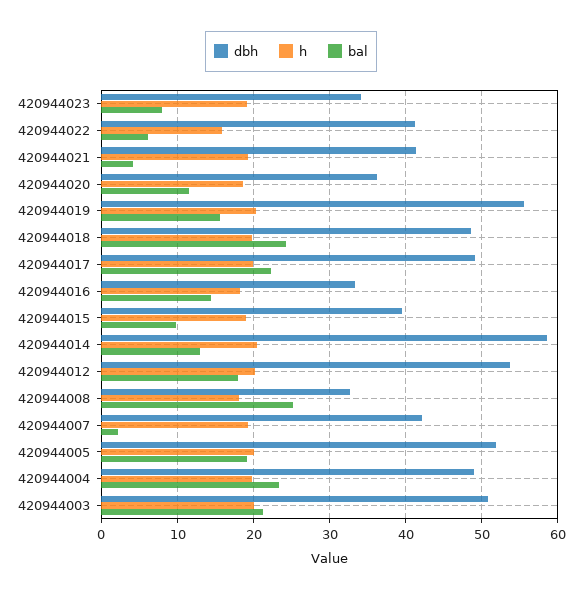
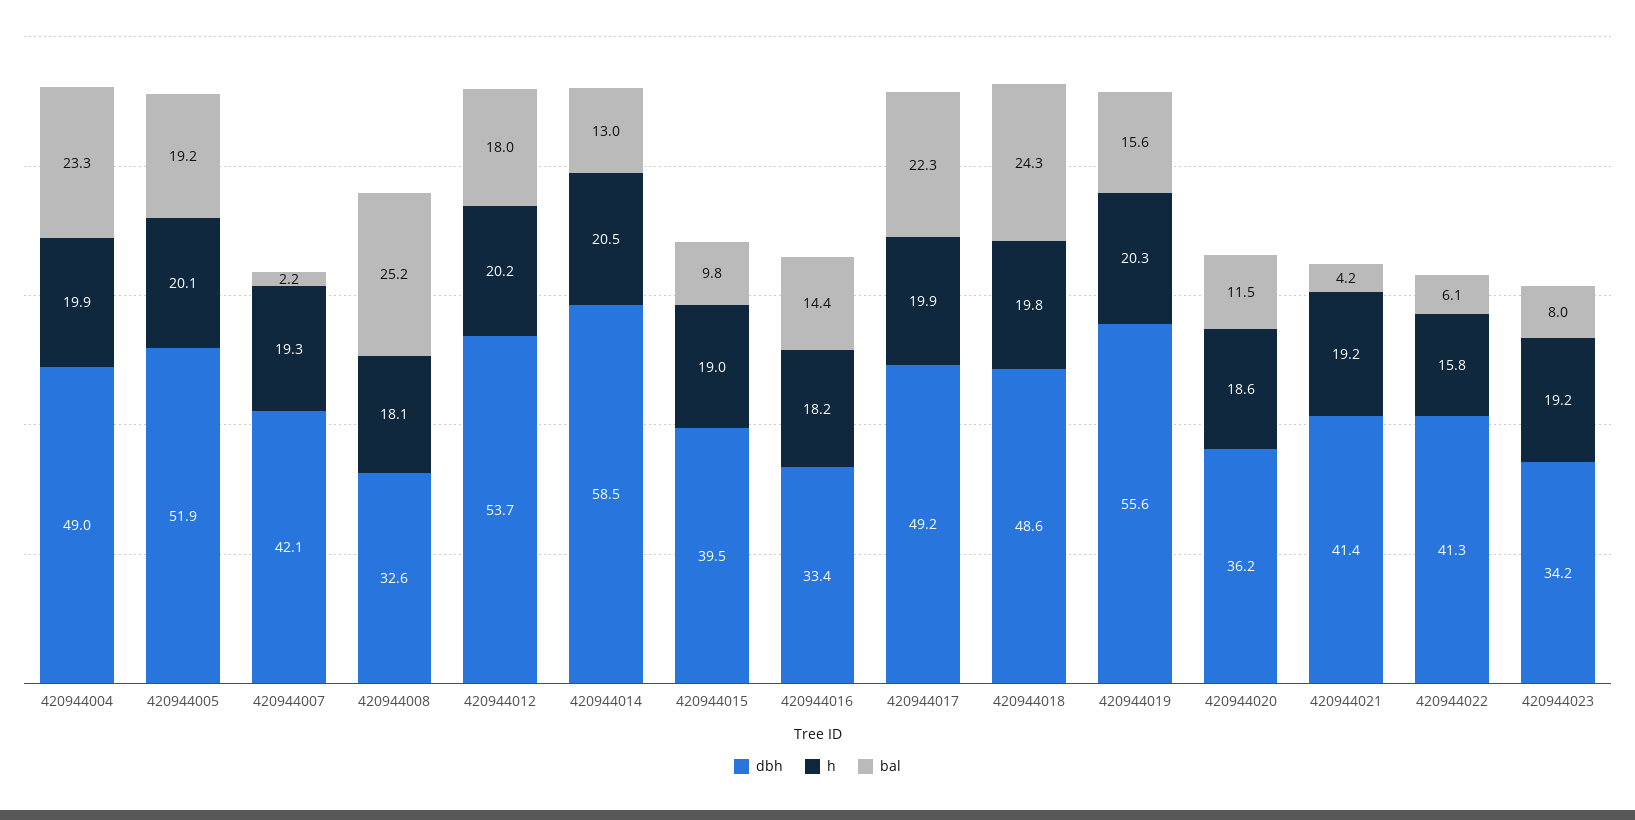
  {
    "dbh": {
      "420944023": 34.2,
      "420944022": 41.3,
      "420944021": 41.4,
      "420944020": 36.2,
      "420944019": 55.6,
      "420944018": 48.6,
      "420944017": 49.2,
      "420944016": 33.4,
      "420944015": 39.5,
      "420944014": 58.5,
      "420944012": 53.7,
      "420944008": 32.6,
      "420944007": 42.1,
      "420944005": 51.9,
-     "420944004": 49,
+     "420944004": 49
-     "420944003": 51
    },
    "h": {
      "420944023": 19.2,
      "420944022": 15.8,
      "420944021": 19.2,
      "420944020": 18.6,
      "420944019": 20.3,
      "420944018": 19.8,
      "420944017": 19.9,
      "420944016": 18.2,
      "420944015": 19,
      "420944014": 20.5,
      "420944012": 20.2,
      "420944008": 18.1,
      "420944007": 19.3,
      "420944005": 20.1,
-     "420944004": 19.9,
+     "420944004": 19.9
-     "420944003": 20
    },
    "bal": {
      "420944023": 8,
      "420944022": 6.1,
      "420944021": 4.2,
      "420944020": 11.5,
      "420944019": 15.6,
      "420944018": 24.3,
      "420944017": 22.3,
      "420944016": 14.4,
      "420944015": 9.8,
      "420944014": 13,
      "420944012": 18,
      "420944008": 25.2,
      "420944007": 2.2,
      "420944005": 19.2,
-     "420944004": 23.3,
+     "420944004": 23.3
-     "420944003": 21
    }
  }

